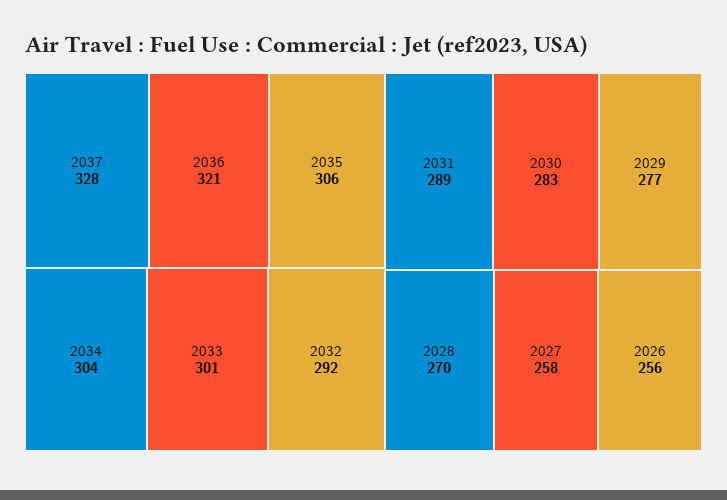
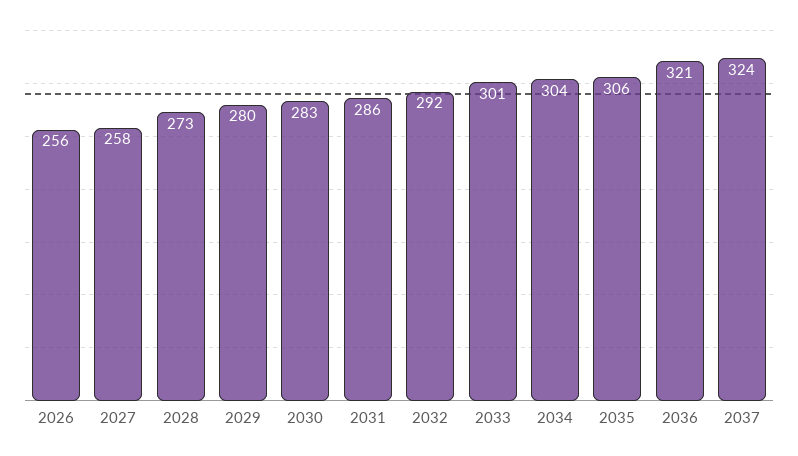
  {
-   "2037": 328,
+   "2037": 324,
    "2036": 321,
    "2035": 306,
    "2034": 304,
    "2033": 301,
    "2032": 292,
-   "2031": 289,
+   "2031": 286,
    "2030": 283,
-   "2029": 277,
+   "2029": 280,
-   "2028": 270,
+   "2028": 273,
    "2027": 258,
    "2026": 256
  }

